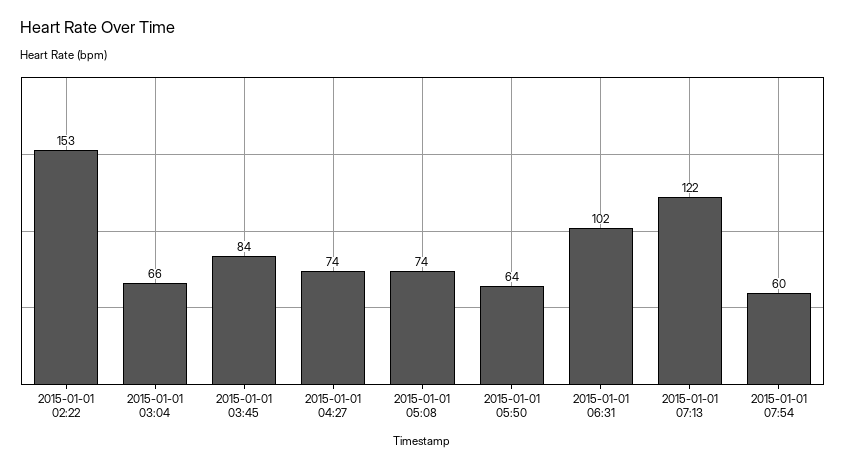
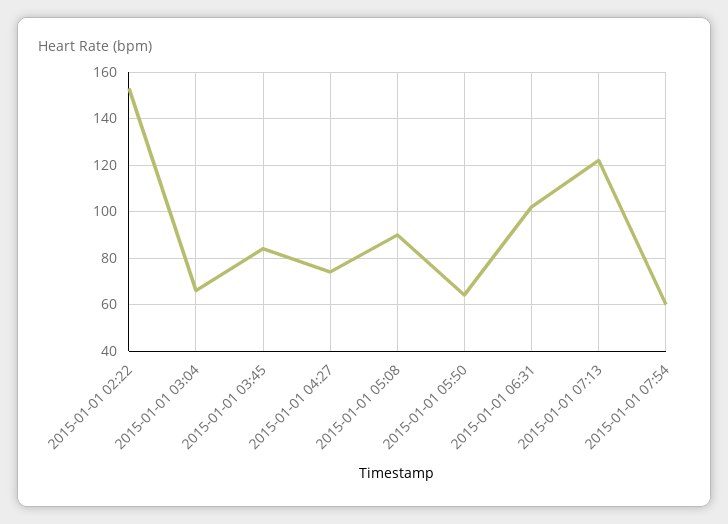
  {
    "2015-01-01 02:22": 153,
    "2015-01-01 03:04": 66,
    "2015-01-01 03:45": 84,
    "2015-01-01 04:27": 74,
-   "2015-01-01 05:08": 74,
+   "2015-01-01 05:08": 90,
    "2015-01-01 05:50": 64,
    "2015-01-01 06:31": 102,
    "2015-01-01 07:13": 122,
    "2015-01-01 07:54": 60
  }

